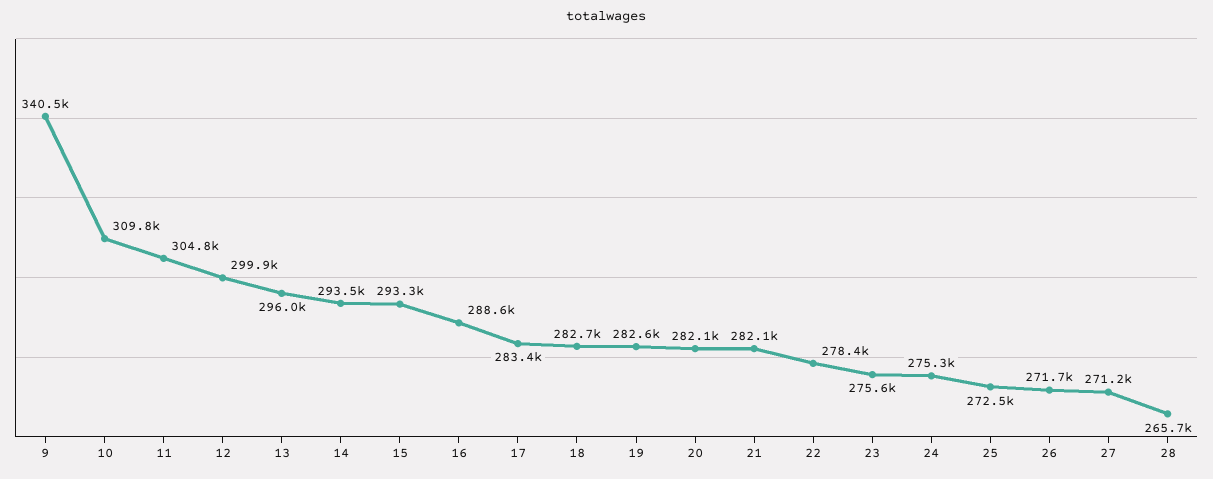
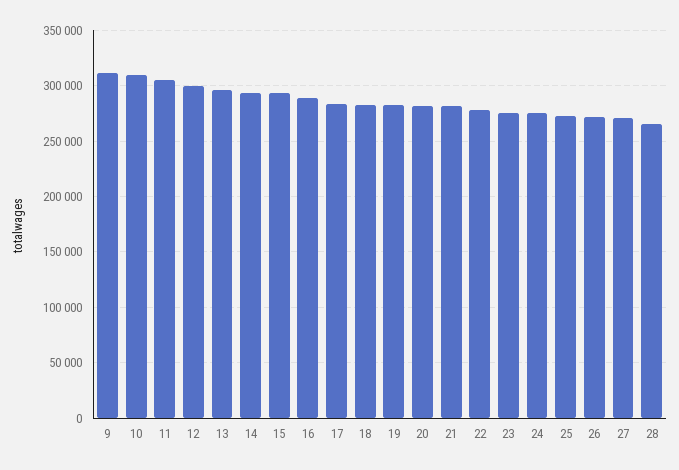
  {
-   "9": 340500,
+   "9": 310000,
    "10": 309800,
    "11": 304800,
    "12": 299900,
    "13": 296000,
    "14": 293500,
    "15": 293300,
    "16": 288600,
    "17": 283400,
    "18": 282700,
    "19": 282600,
    "20": 282100,
    "21": 282100,
    "22": 278400,
    "23": 275600,
    "24": 275300,
    "25": 272500,
    "26": 271700,
    "27": 271200,
    "28": 265700
  }

